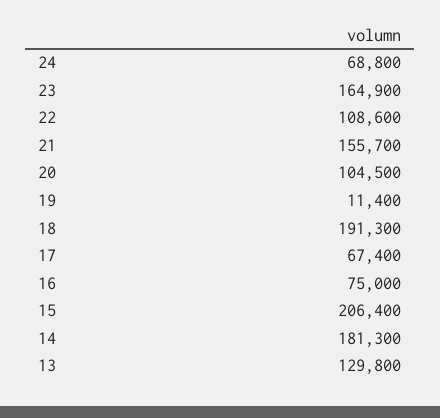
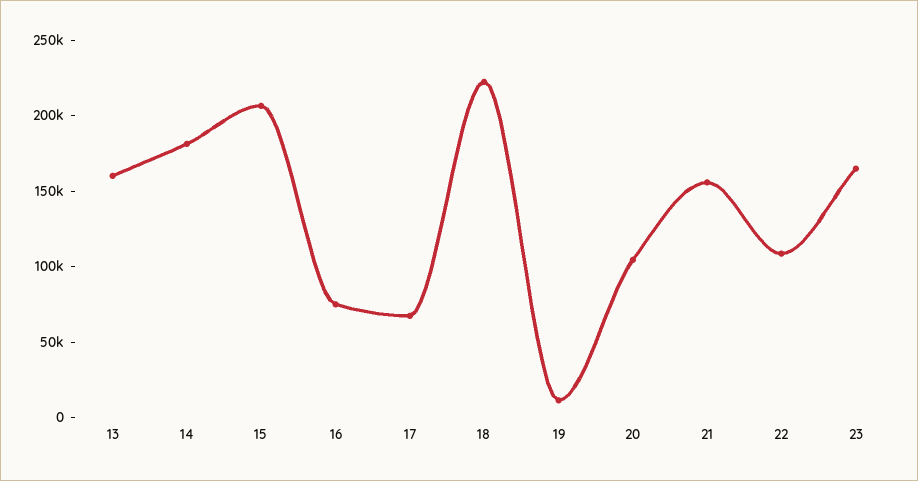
  {
-   "24": 68800,
    "23": 164900,
    "22": 108600,
    "21": 155700,
    "20": 104500,
    "19": 11400,
-   "18": 191300,
+   "18": 220000,
    "17": 67400,
    "16": 75000,
    "15": 206400,
    "14": 181300,
-   "13": 129800
+   "13": 160000
  }

